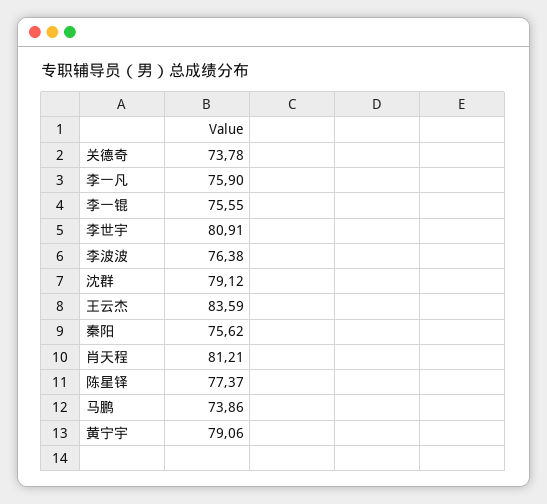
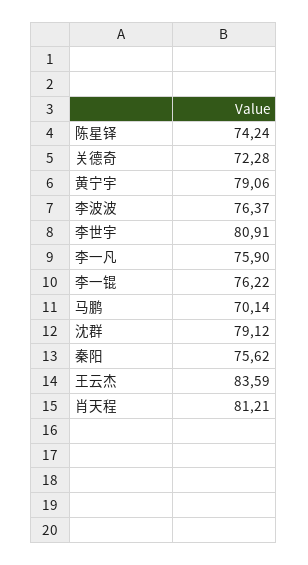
  {
-   "关德奇": 73.78,
+   "关德奇": 72.28,
    "李一凡": 75.9,
-   "李一锟": 75.55,
+   "李一锟": 76.22,
    "李世宇": 80.91,
-   "李波波": 76.38,
+   "李波波": 76.37,
    "沈群": 79.12,
    "王云杰": 83.59,
    "秦阳": 75.62,
    "肖天程": 81.21,
-   "陈星铎": 77.37,
+   "陈星铎": 74.24,
-   "马鹏": 73.86,
+   "马鹏": 70.14,
    "黄宁宇": 79.06
  }

